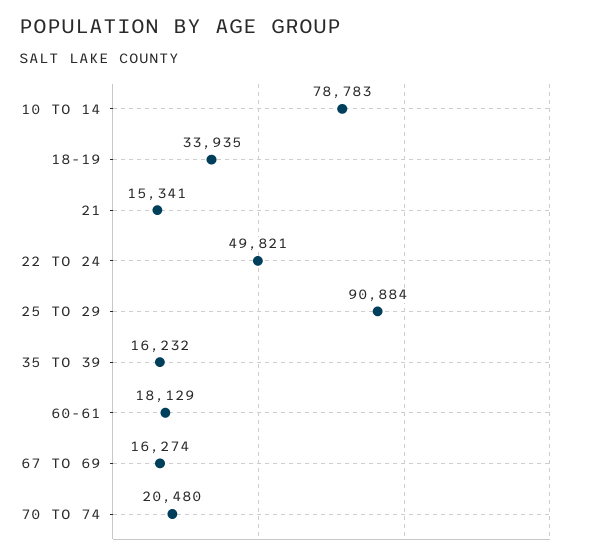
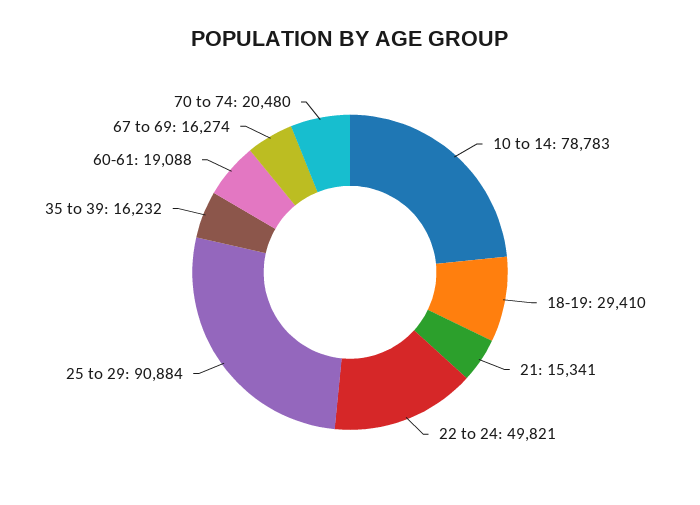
  {
    "10 TO 14": 78783,
-   "18-19": 33935,
+   "18-19": 29410,
    "21": 15341,
    "22 TO 24": 49821,
    "25 TO 29": 90884,
    "35 TO 39": 16232,
-   "60-61": 18129,
+   "60-61": 19088,
    "67 TO 69": 16274,
    "70 TO 74": 20480
  }

